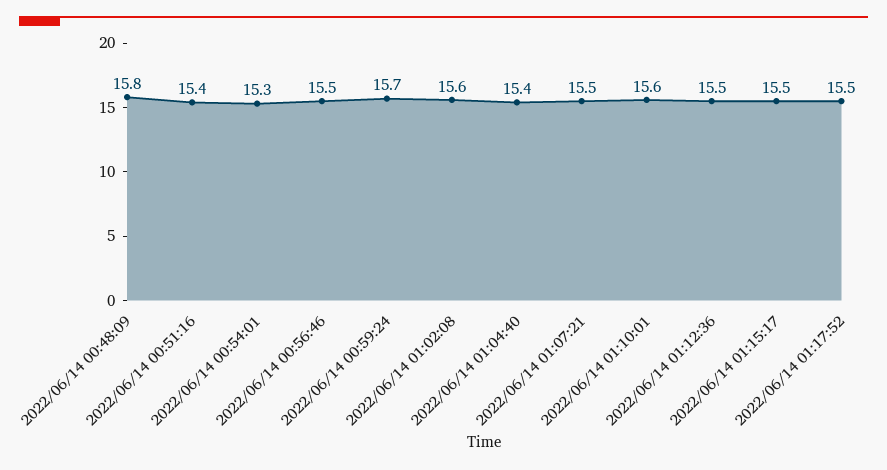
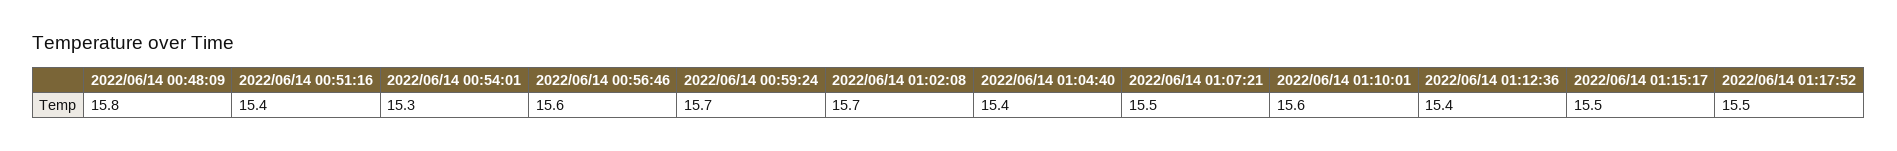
  {
    "2022/06/14 00:48:09": 15.8,
    "2022/06/14 00:51:16": 15.4,
    "2022/06/14 00:54:01": 15.3,
-   "2022/06/14 00:56:46": 15.5,
+   "2022/06/14 00:56:46": 15.6,
    "2022/06/14 00:59:24": 15.7,
-   "2022/06/14 01:02:08": 15.6,
+   "2022/06/14 01:02:08": 15.7,
    "2022/06/14 01:04:40": 15.4,
    "2022/06/14 01:07:21": 15.5,
    "2022/06/14 01:10:01": 15.6,
-   "2022/06/14 01:12:36": 15.5,
+   "2022/06/14 01:12:36": 15.4,
    "2022/06/14 01:15:17": 15.5,
    "2022/06/14 01:17:52": 15.5
  }

